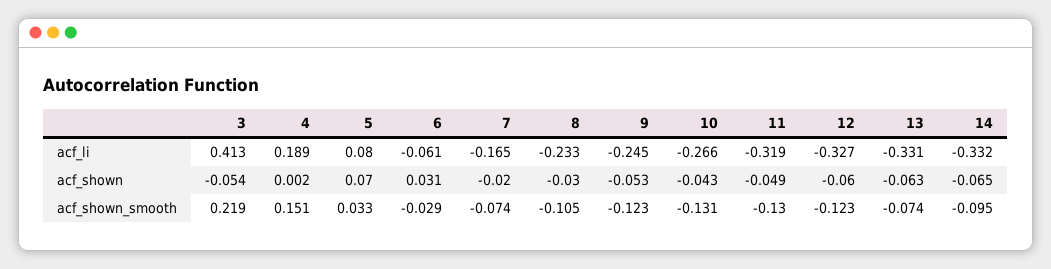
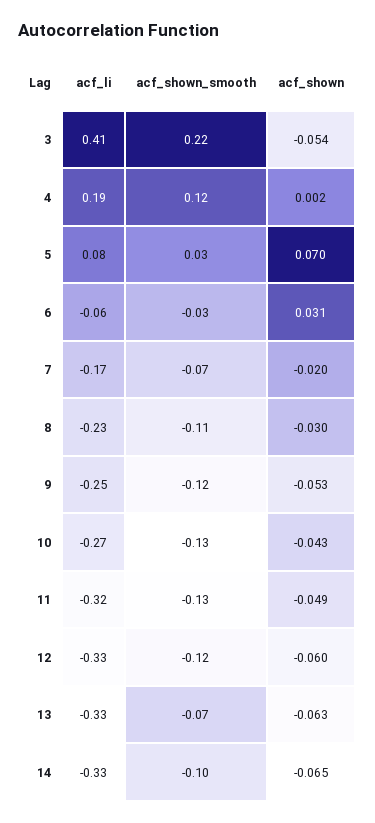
  {
    "3": {
      "acf_li": 0.413,
      "acf_shown": -0.054,
      "acf_shown_smooth": 0.219
    },
    "4": {
      "acf_li": 0.189,
      "acf_shown": 0.002,
-     "acf_shown_smooth": 0.151
+     "acf_shown_smooth": 0.12
    },
    "5": {
      "acf_li": 0.08,
      "acf_shown": 0.07,
      "acf_shown_smooth": 0.033
    },
    "6": {
      "acf_li": -0.061,
      "acf_shown": 0.031,
      "acf_shown_smooth": -0.029
    },
    "7": {
      "acf_li": -0.165,
      "acf_shown": -0.02,
      "acf_shown_smooth": -0.074
    },
    "8": {
      "acf_li": -0.233,
      "acf_shown": -0.03,
      "acf_shown_smooth": -0.105
    },
    "9": {
      "acf_li": -0.245,
      "acf_shown": -0.053,
      "acf_shown_smooth": -0.123
    },
    "10": {
      "acf_li": -0.266,
      "acf_shown": -0.043,
      "acf_shown_smooth": -0.131
    },
    "11": {
      "acf_li": -0.319,
      "acf_shown": -0.049,
      "acf_shown_smooth": -0.13
    },
    "12": {
      "acf_li": -0.327,
      "acf_shown": -0.06,
      "acf_shown_smooth": -0.123
    },
    "13": {
      "acf_li": -0.331,
      "acf_shown": -0.063,
      "acf_shown_smooth": -0.074
    },
    "14": {
      "acf_li": -0.332,
      "acf_shown": -0.065,
      "acf_shown_smooth": -0.095
    }
  }

